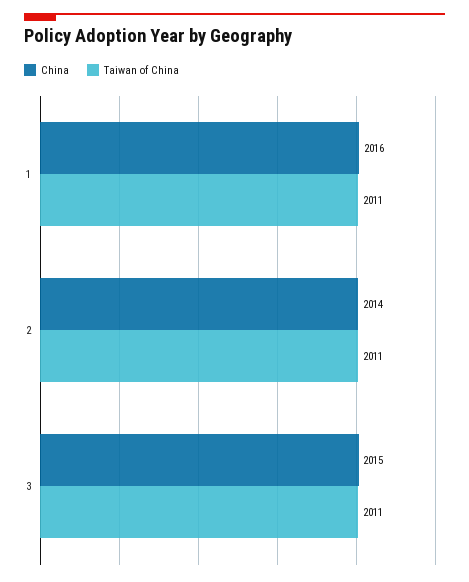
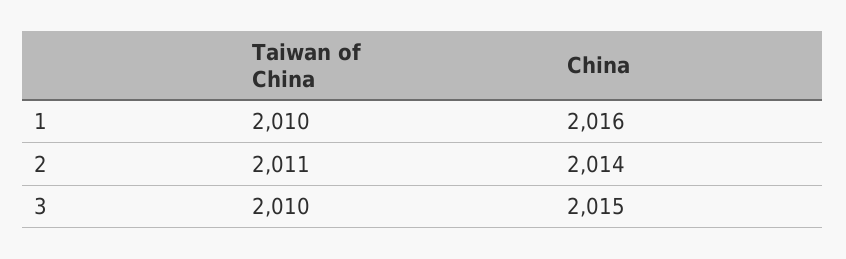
  {
    "China": {
      "1": 2016,
      "2": 2014,
      "3": 2015
    },
    "Taiwan of China": {
-     "1": 2011,
+     "1": 2010,
      "2": 2011,
-     "3": 2011
+     "3": 2010
    }
  }

